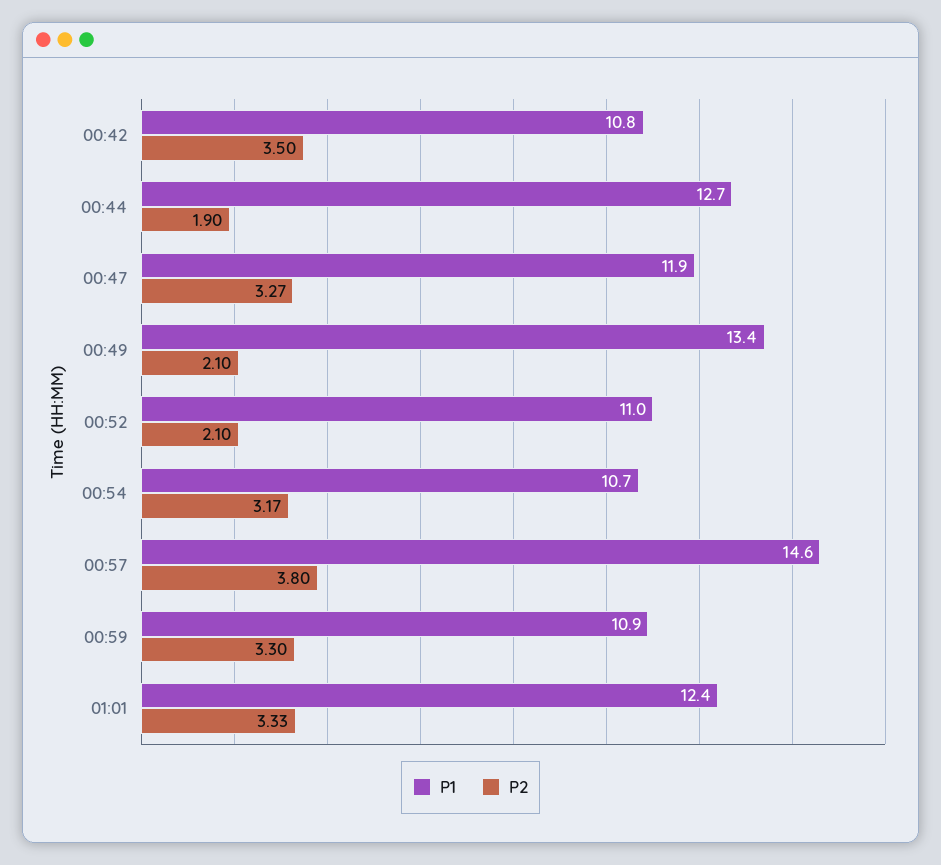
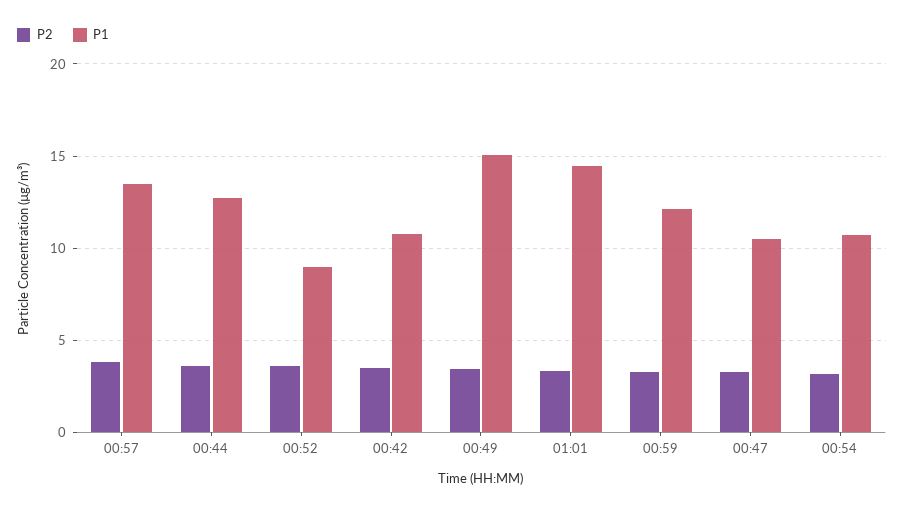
  {
    "P1": {
      "00:42": 10.8,
      "00:44": 12.7,
-     "00:47": 11.9,
+     "00:47": 10.5,
-     "00:49": 13.4,
+     "00:49": 15,
-     "00:52": 11,
+     "00:52": 9,
      "00:54": 10.7,
-     "00:57": 14.6,
+     "00:57": 13.5,
-     "00:59": 10.9,
+     "00:59": 12,
-     "01:01": 12.4
+     "01:01": 14.5
    },
    "P2": {
      "00:42": 3.5,
-     "00:44": 1.9,
+     "00:44": 3.5,
      "00:47": 3.27,
-     "00:49": 2.1,
+     "00:49": 3.5,
-     "00:52": 2.1,
+     "00:52": 3.5,
      "00:54": 3.17,
      "00:57": 3.8,
      "00:59": 3.3,
      "01:01": 3.33
    }
  }

